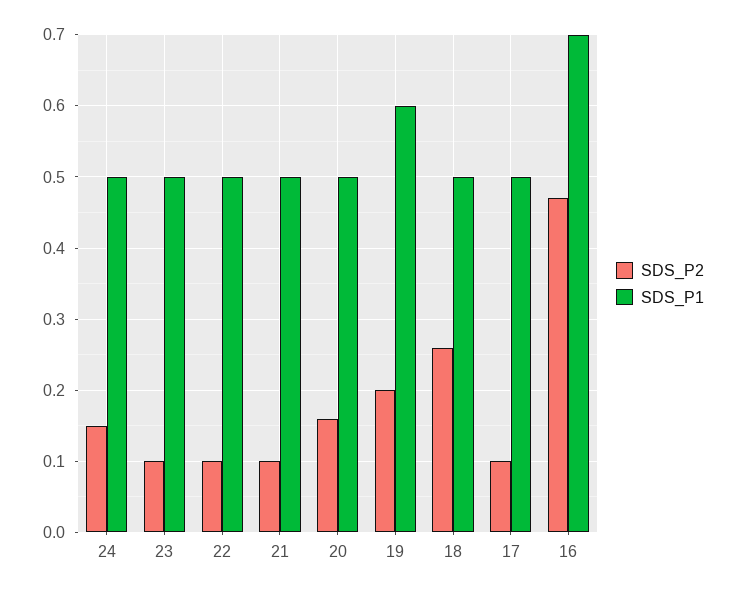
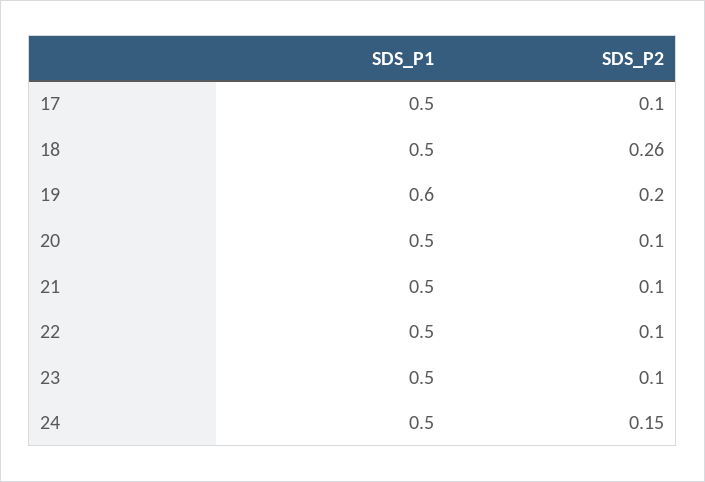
  {
    "SDS_P2": {
      "24": 0.15,
      "23": 0.1,
      "22": 0.1,
      "21": 0.1,
-     "20": 0.16,
+     "20": 0.1,
      "19": 0.2,
      "18": 0.26,
-     "17": 0.1,
+     "17": 0.1
-     "16": 0.47
    },
    "SDS_P1": {
      "24": 0.5,
      "23": 0.5,
      "22": 0.5,
      "21": 0.5,
      "20": 0.5,
      "19": 0.6,
      "18": 0.5,
-     "17": 0.5,
+     "17": 0.5
-     "16": 0.7
    }
  }

